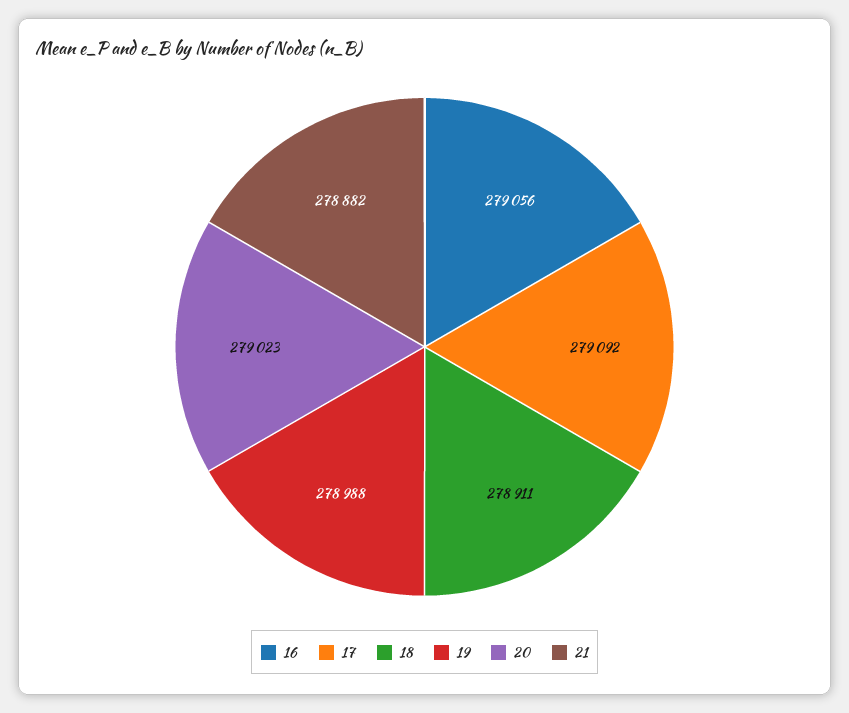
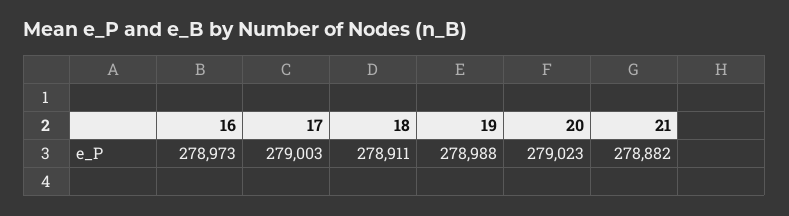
  {
-   "16": 279056,
+   "16": 278973,
-   "17": 279092,
+   "17": 279003,
    "18": 278911,
    "19": 278988,
    "20": 279023,
    "21": 278882
  }

